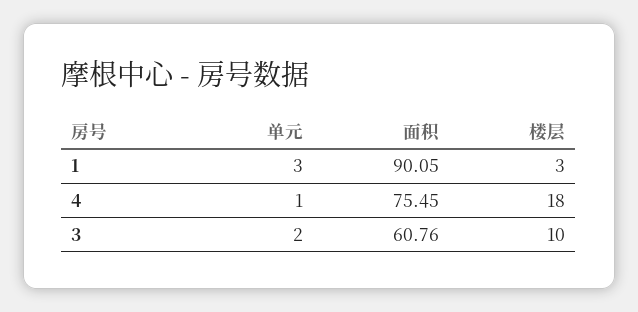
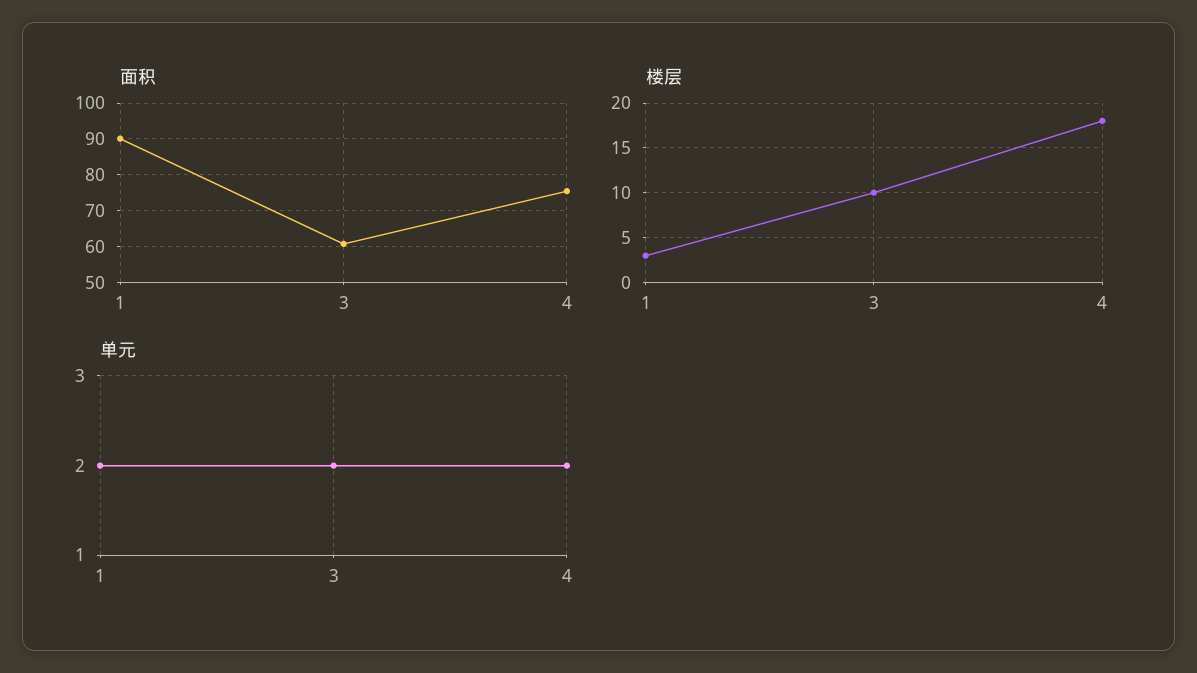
  {
    "单元": {
-     "1": 3,
+     "1": 2,
-     "4": 1,
+     "4": 2,
      "3": 2
    },
    "面积": {
      "1": 90.05,
      "4": 75.45,
      "3": 60.76
    },
    "楼层": {
      "1": 3,
      "4": 18,
      "3": 10
    }
  }

